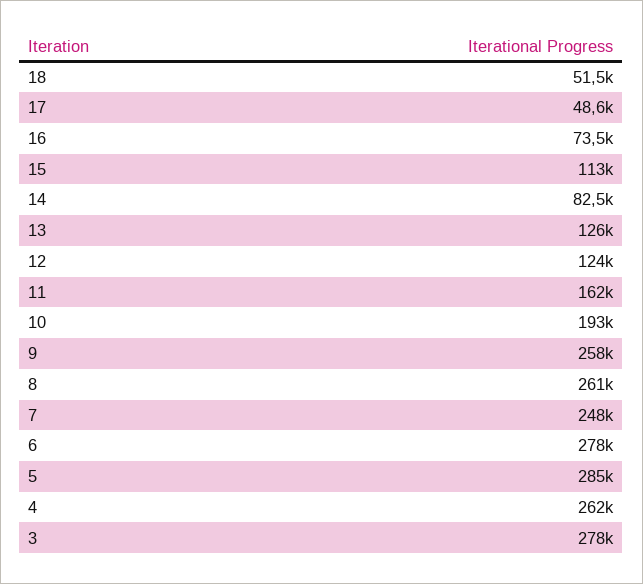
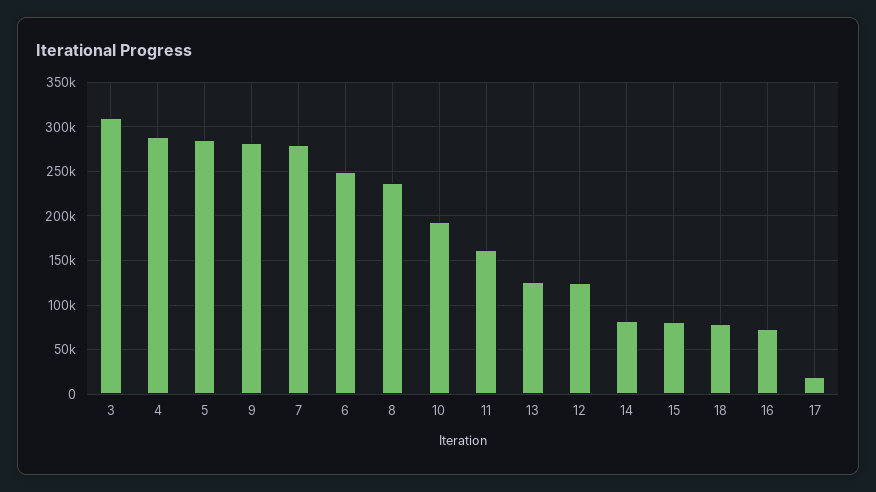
  {
-   "18": 51500,
+   "18": 80000,
-   "17": 48600,
+   "17": 20000,
    "16": 73500,
-   "15": 113000,
+   "15": 80000,
    "14": 82500,
    "13": 126000,
    "12": 124000,
    "11": 162000,
    "10": 193000,
-   "9": 258000,
+   "9": 280000,
-   "8": 261000,
+   "8": 240000,
-   "7": 248000,
+   "7": 280000,
-   "6": 278000,
+   "6": 250000,
    "5": 285000,
-   "4": 262000,
+   "4": 290000,
-   "3": 278000
+   "3": 310000
  }

